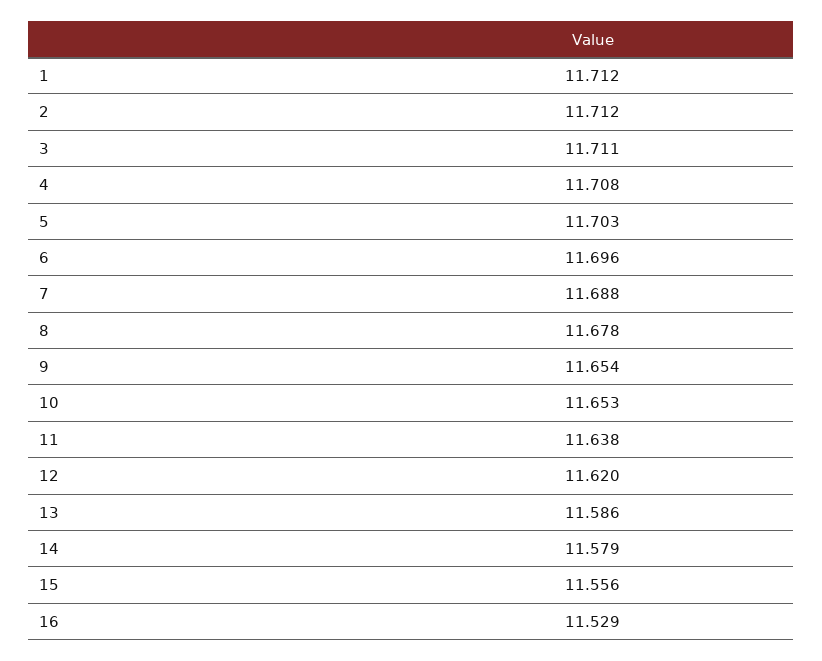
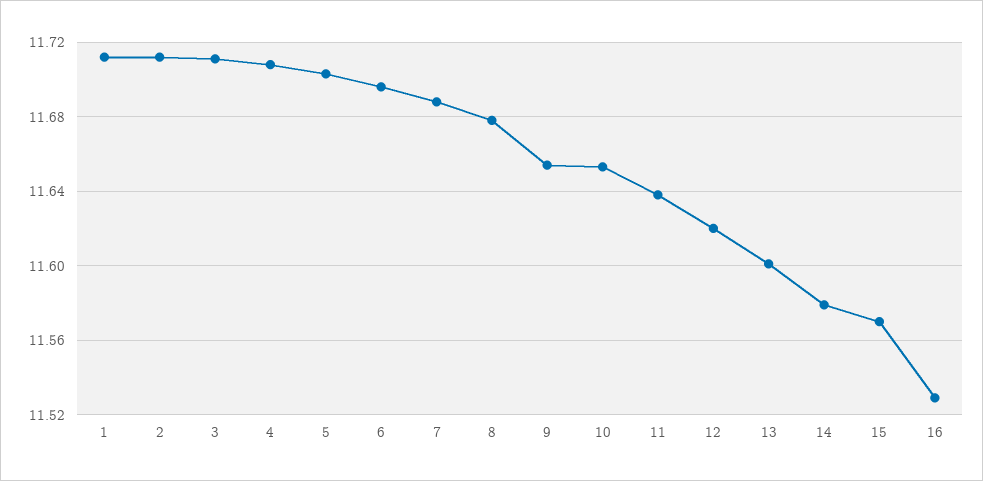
  {
    "1": 11.712,
    "2": 11.712,
    "3": 11.711,
    "4": 11.708,
    "5": 11.703,
    "6": 11.696,
    "7": 11.688,
    "8": 11.678,
    "9": 11.654,
    "10": 11.653,
    "11": 11.638,
    "12": 11.62,
-   "13": 11.586,
+   "13": 11.6,
    "14": 11.579,
-   "15": 11.556,
+   "15": 11.57,
    "16": 11.529
  }

